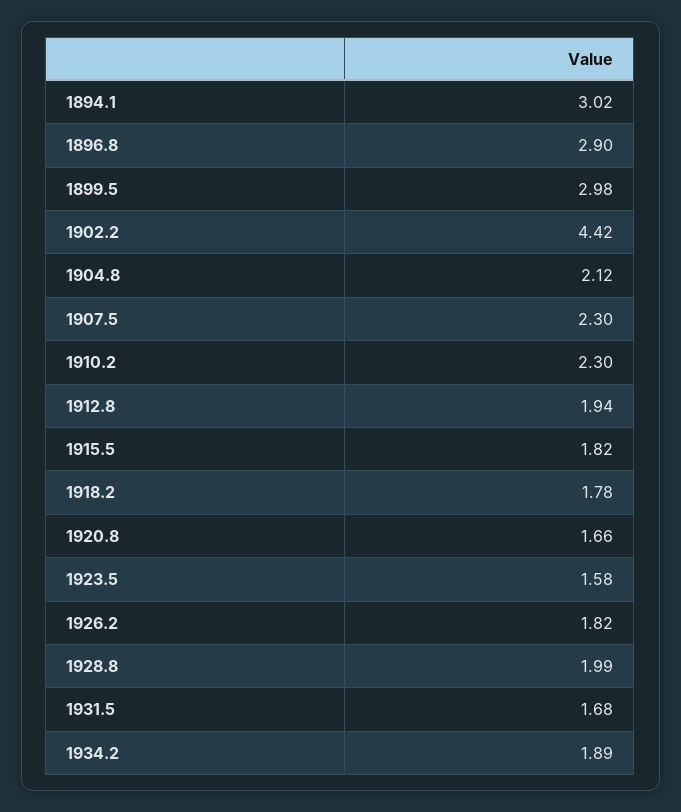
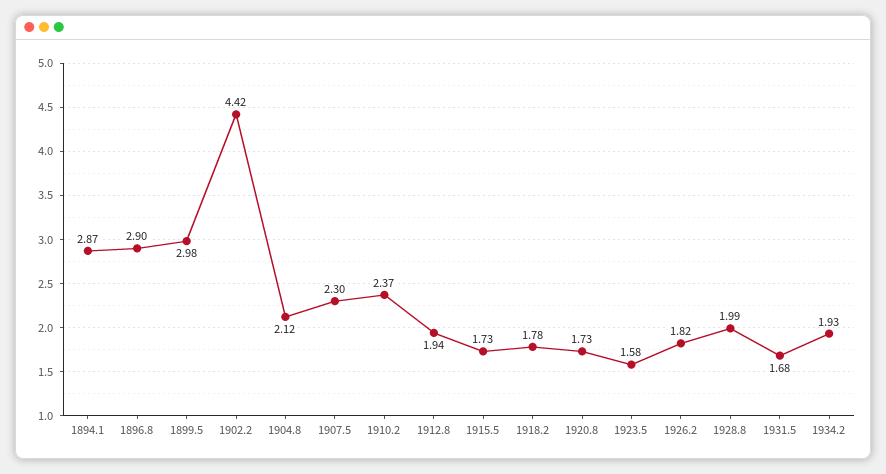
  {
-   "1894.1": 3.02,
+   "1894.1": 2.87,
    "1896.8": 2.9,
    "1899.5": 2.98,
    "1902.2": 4.42,
    "1904.8": 2.12,
    "1907.5": 2.3,
-   "1910.2": 2.3,
+   "1910.2": 2.37,
    "1912.8": 1.94,
-   "1915.5": 1.82,
+   "1915.5": 1.73,
    "1918.2": 1.78,
-   "1920.8": 1.66,
+   "1920.8": 1.73,
    "1923.5": 1.58,
    "1926.2": 1.82,
    "1928.8": 1.99,
    "1931.5": 1.68,
-   "1934.2": 1.89
+   "1934.2": 1.93
  }

